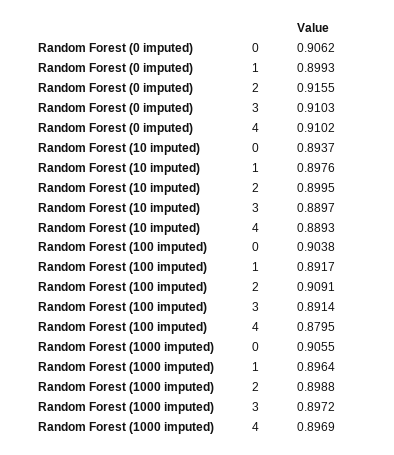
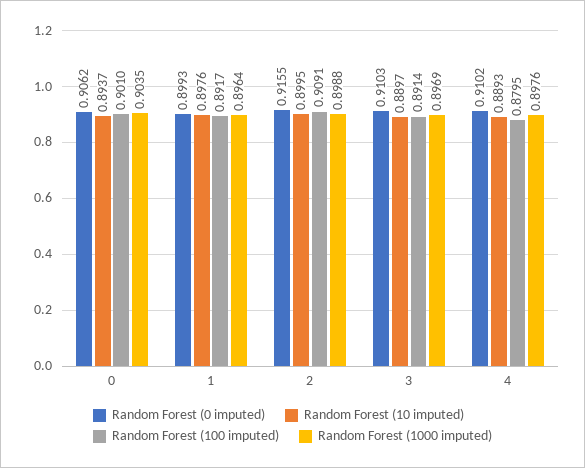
  {
    "Random Forest (0 imputed)": {
      "0": 0.9062,
      "1": 0.8993,
      "2": 0.9155,
      "3": 0.9103,
      "4": 0.9102
    },
    "Random Forest (10 imputed)": {
      "0": 0.8937,
      "1": 0.8976,
      "2": 0.8995,
      "3": 0.8897,
      "4": 0.8893
    },
    "Random Forest (100 imputed)": {
-     "0": 0.9038,
+     "0": 0.901,
      "1": 0.8917,
      "2": 0.9091,
      "3": 0.8914,
      "4": 0.8795
    },
    "Random Forest (1000 imputed)": {
-     "0": 0.9055,
+     "0": 0.9035,
      "1": 0.8964,
      "2": 0.8988,
-     "3": 0.8972,
+     "3": 0.8969,
-     "4": 0.8969
+     "4": 0.8976
    }
  }

